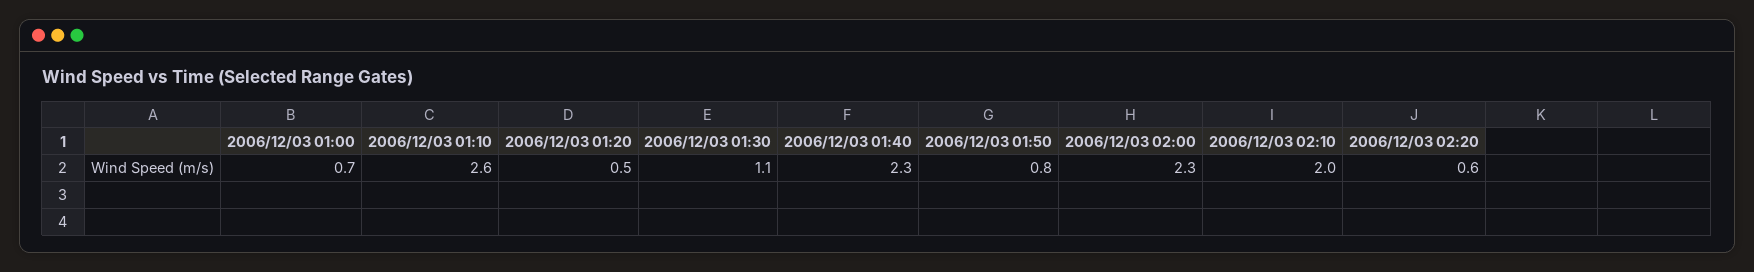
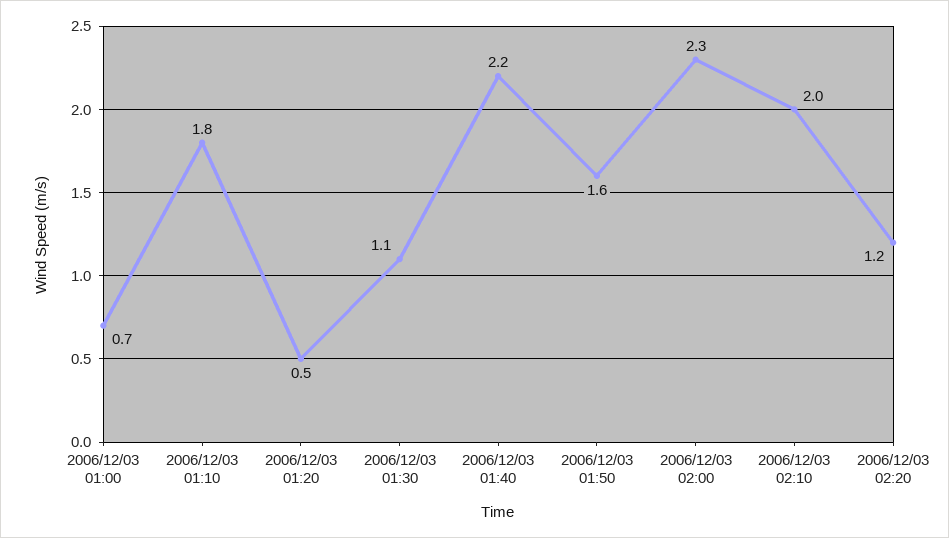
  {
    "2006/12/03 01:00": 0.7,
-   "2006/12/03 01:10": 2.6,
+   "2006/12/03 01:10": 1.8,
    "2006/12/03 01:20": 0.5,
    "2006/12/03 01:30": 1.1,
-   "2006/12/03 01:40": 2.3,
+   "2006/12/03 01:40": 2.2,
-   "2006/12/03 01:50": 0.8,
+   "2006/12/03 01:50": 1.6,
    "2006/12/03 02:00": 2.3,
    "2006/12/03 02:10": 2,
-   "2006/12/03 02:20": 0.6
+   "2006/12/03 02:20": 1.2
  }

